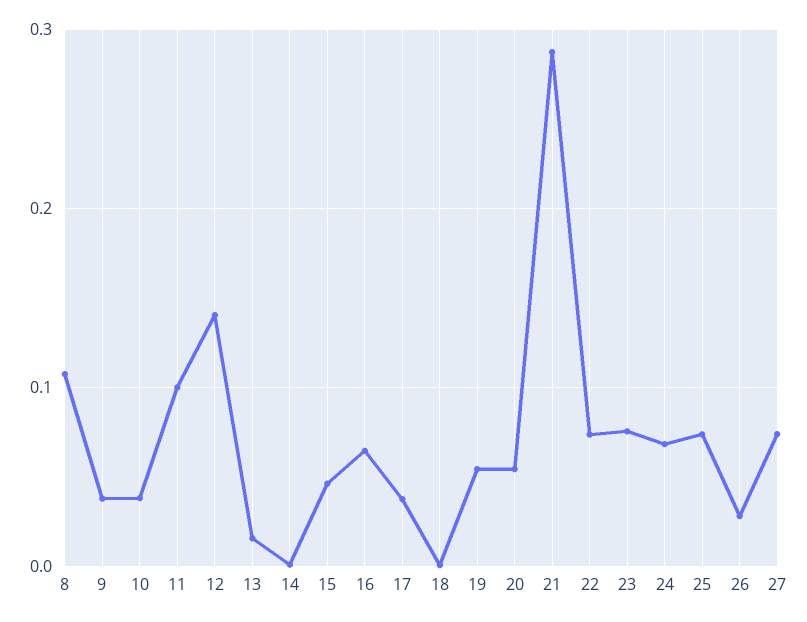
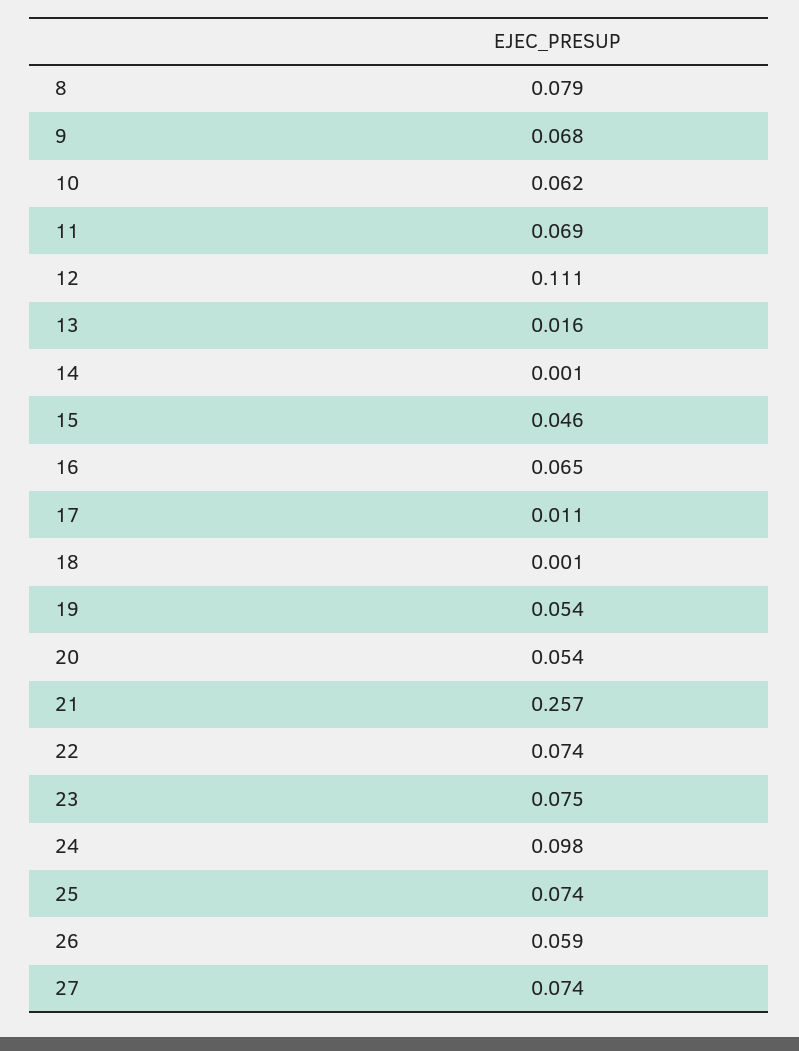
  {
-   "8": 0.11,
+   "8": 0.079,
-   "9": 0.04,
+   "9": 0.068,
-   "10": 0.04,
+   "10": 0.062,
-   "11": 0.1,
+   "11": 0.069,
-   "12": 0.14,
+   "12": 0.111,
    "13": 0.016,
    "14": 0.001,
    "15": 0.046,
    "16": 0.065,
-   "17": 0.04,
+   "17": 0.011,
    "18": 0.001,
    "19": 0.054,
    "20": 0.054,
-   "21": 0.29,
+   "21": 0.257,
    "22": 0.074,
    "23": 0.075,
-   "24": 0.07,
+   "24": 0.098,
    "25": 0.074,
-   "26": 0.03,
+   "26": 0.059,
    "27": 0.074
  }

